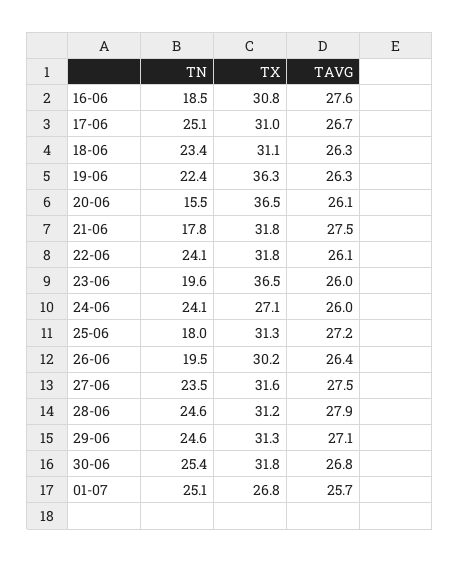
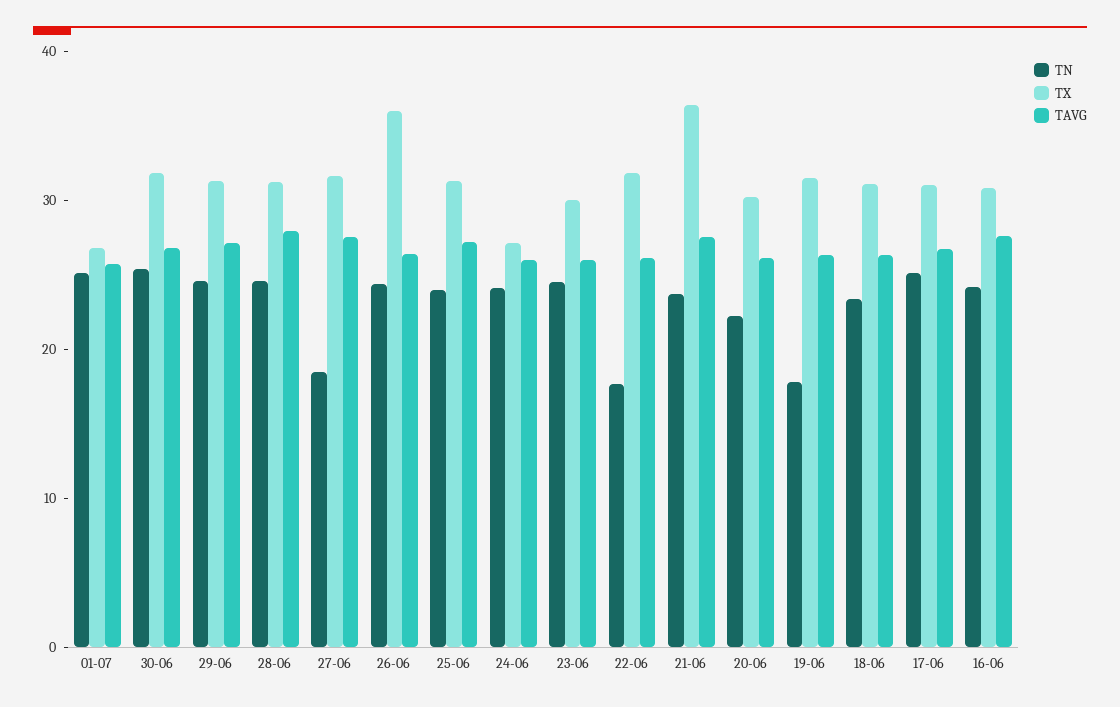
  {
    "TN": {
-     "16-06": 18.5,
+     "16-06": 24,
      "17-06": 25.1,
      "18-06": 23.4,
-     "19-06": 22.4,
+     "19-06": 18,
-     "20-06": 15.5,
+     "20-06": 22,
-     "21-06": 17.8,
+     "21-06": 24,
-     "22-06": 24.1,
+     "22-06": 18,
-     "23-06": 19.6,
+     "23-06": 24,
      "24-06": 24.1,
-     "25-06": 18,
+     "25-06": 24,
-     "26-06": 19.5,
+     "26-06": 24,
-     "27-06": 23.5,
+     "27-06": 18,
      "28-06": 24.6,
      "29-06": 24.6,
      "30-06": 25.4,
      "01-07": 25.1
    },
    "TX": {
      "16-06": 30.8,
      "17-06": 31,
      "18-06": 31.1,
-     "19-06": 36.3,
+     "19-06": 32,
-     "20-06": 36.5,
+     "20-06": 30,
-     "21-06": 31.8,
+     "21-06": 36,
      "22-06": 31.8,
-     "23-06": 36.5,
+     "23-06": 30,
      "24-06": 27.1,
      "25-06": 31.3,
-     "26-06": 30.2,
+     "26-06": 36,
      "27-06": 31.6,
      "28-06": 31.2,
      "29-06": 31.3,
      "30-06": 31.8,
      "01-07": 26.8
    },
    "TAVG": {
      "16-06": 27.6,
      "17-06": 26.7,
      "18-06": 26.3,
      "19-06": 26.3,
      "20-06": 26.1,
      "21-06": 27.5,
      "22-06": 26.1,
      "23-06": 26,
      "24-06": 26,
      "25-06": 27.2,
      "26-06": 26.4,
      "27-06": 27.5,
      "28-06": 27.9,
      "29-06": 27.1,
      "30-06": 26.8,
      "01-07": 25.7
    }
  }

